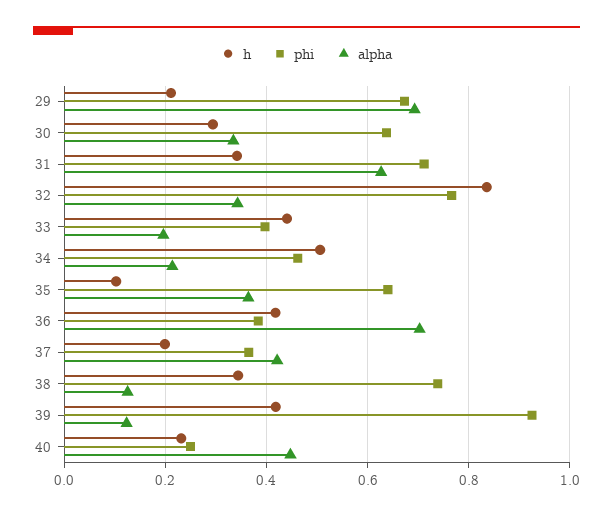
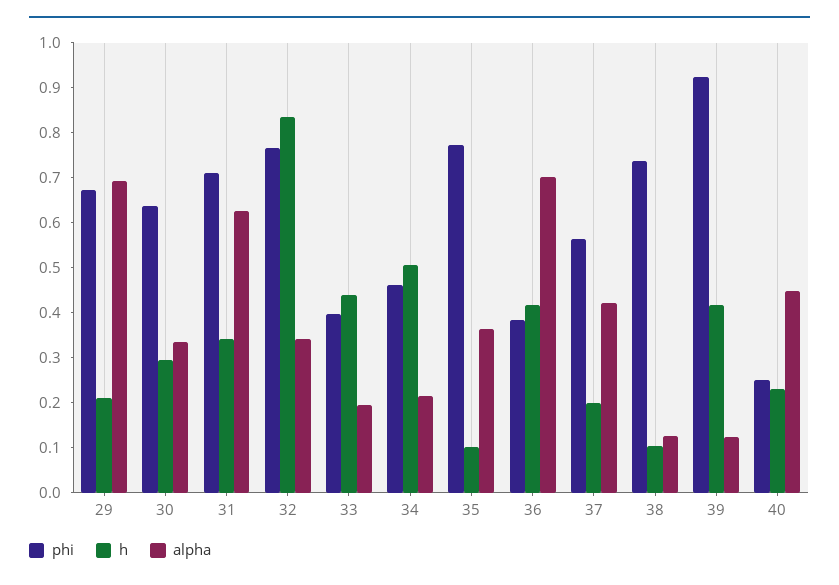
  {
    "h": {
      "29": 0.22,
      "30": 0.3,
      "31": 0.34,
      "32": 0.84,
      "33": 0.44,
      "34": 0.5,
      "35": 0.1,
      "36": 0.42,
      "37": 0.2,
-     "38": 0.34,
+     "38": 0.1,
      "39": 0.42,
      "40": 0.24
    },
    "phi": {
      "29": 0.68,
      "30": 0.64,
      "31": 0.72,
      "32": 0.76,
      "33": 0.4,
      "34": 0.46,
-     "35": 0.64,
+     "35": 0.78,
      "36": 0.38,
-     "37": 0.36,
+     "37": 0.56,
      "38": 0.74,
      "39": 0.92,
      "40": 0.24
    },
    "alpha": {
      "29": 0.7,
      "30": 0.34,
      "31": 0.62,
      "32": 0.34,
      "33": 0.2,
      "34": 0.22,
      "35": 0.36,
      "36": 0.7,
      "37": 0.42,
      "38": 0.12,
      "39": 0.12,
      "40": 0.44
    }
  }

